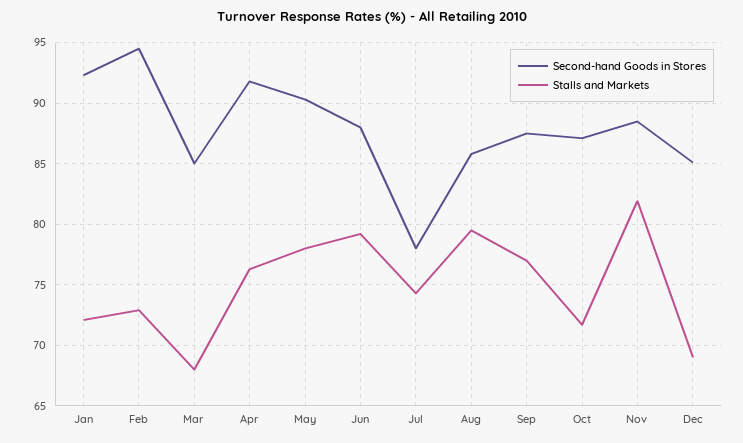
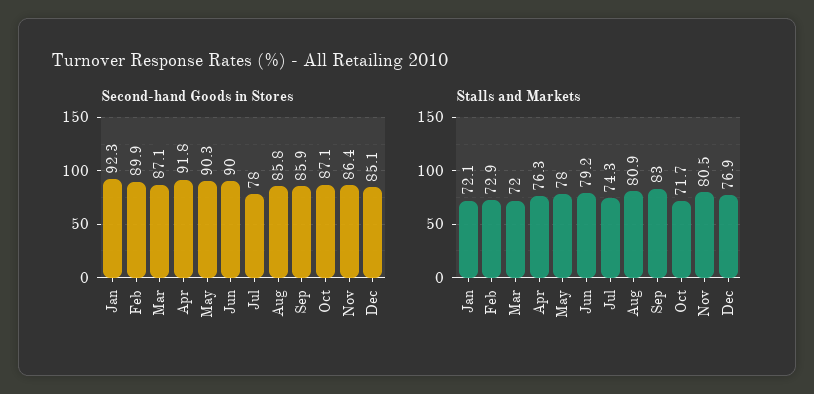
  {
    "Second-hand Goods in Stores": {
      "Jan": 92.3,
-     "Feb": 94.5,
+     "Feb": 89.9,
-     "Mar": 85,
+     "Mar": 87.1,
      "Apr": 91.8,
      "May": 90.3,
-     "Jun": 88,
+     "Jun": 90,
      "Jul": 78,
      "Aug": 85.8,
-     "Sep": 87.5,
+     "Sep": 85.9,
      "Oct": 87.1,
-     "Nov": 88.5,
+     "Nov": 86.4,
      "Dec": 85.1
    },
    "Stalls and Markets": {
      "Jan": 72.1,
      "Feb": 72.9,
-     "Mar": 68,
+     "Mar": 72,
      "Apr": 76.3,
      "May": 78,
      "Jun": 79.2,
      "Jul": 74.3,
-     "Aug": 79.5,
+     "Aug": 80.9,
-     "Sep": 77,
+     "Sep": 83,
      "Oct": 71.7,
-     "Nov": 82,
+     "Nov": 80.5,
-     "Dec": 69
+     "Dec": 76.9
    }
  }

